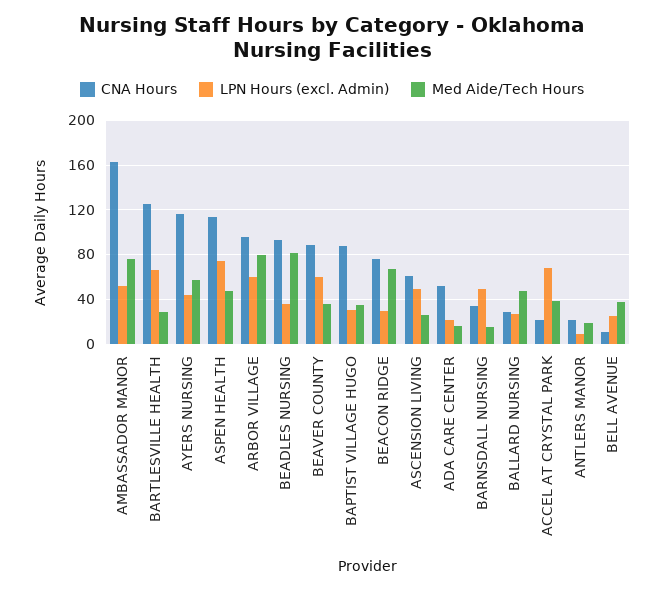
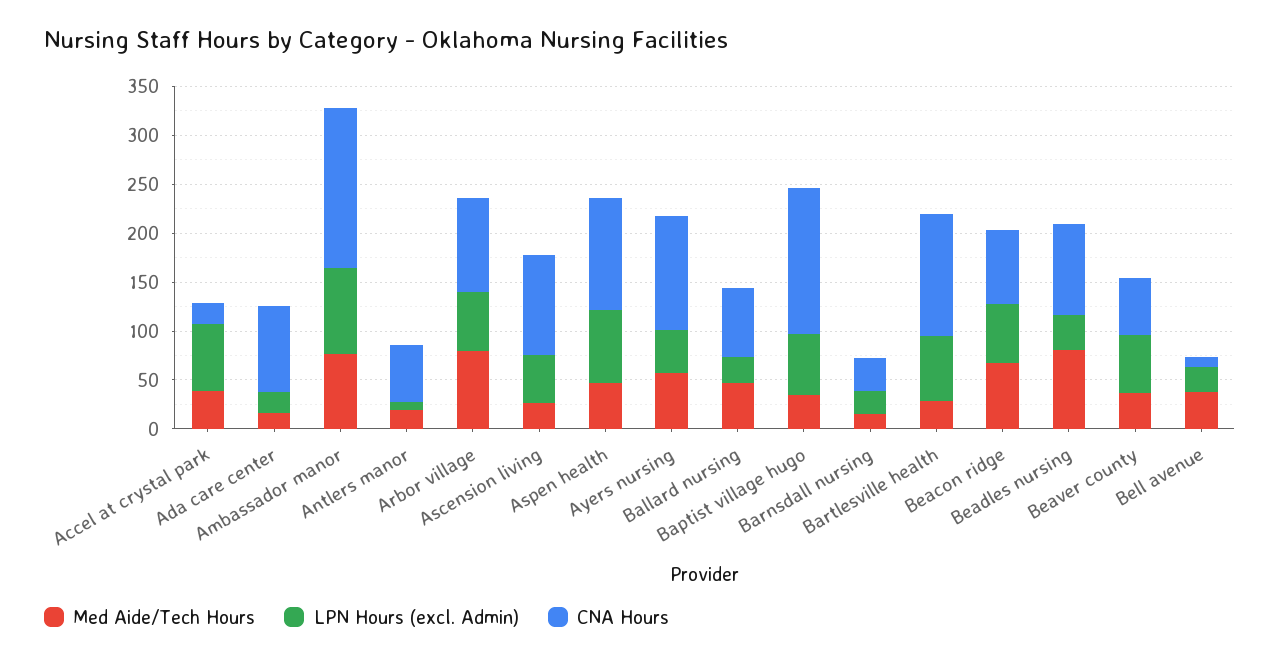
  {
    "CNA Hours": {
      "AMBASSADOR MANOR": 160,
      "BARTLESVILLE HEALTH": 130,
      "AYERS NURSING": 120,
      "ASPEN HEALTH": 110,
      "ARBOR VILLAGE": 100,
      "BEADLES NURSING": 90,
-     "BEAVER COUNTY": 90,
+     "BEAVER COUNTY": 60,
-     "BAPTIST VILLAGE HUGO": 90,
+     "BAPTIST VILLAGE HUGO": 150,
      "BEACON RIDGE": 80,
-     "ASCENSION LIVING": 60,
+     "ASCENSION LIVING": 100,
-     "ADA CARE CENTER": 50,
+     "ADA CARE CENTER": 90,
      "BARNSDALL NURSING": 30,
-     "BALLARD NURSING": 30,
+     "BALLARD NURSING": 70,
      "ACCEL AT CRYSTAL PARK": 20,
-     "ANTLERS MANOR": 20,
+     "ANTLERS MANOR": 60,
      "BELL AVENUE": 10
    },
    "LPN Hours (excl. Admin)": {
-     "AMBASSADOR MANOR": 50,
+     "AMBASSADOR MANOR": 90,
      "BARTLESVILLE HEALTH": 70,
      "AYERS NURSING": 40,
      "ASPEN HEALTH": 70,
      "ARBOR VILLAGE": 60,
      "BEADLES NURSING": 40,
      "BEAVER COUNTY": 60,
-     "BAPTIST VILLAGE HUGO": 30,
+     "BAPTIST VILLAGE HUGO": 60,
-     "BEACON RIDGE": 30,
+     "BEACON RIDGE": 60,
      "ASCENSION LIVING": 50,
      "ADA CARE CENTER": 20,
-     "BARNSDALL NURSING": 50,
+     "BARNSDALL NURSING": 20,
      "BALLARD NURSING": 30,
      "ACCEL AT CRYSTAL PARK": 70,
      "ANTLERS MANOR": 10,
      "BELL AVENUE": 30
    },
    "Med Aide/Tech Hours": {
      "AMBASSADOR MANOR": 80,
      "BARTLESVILLE HEALTH": 30,
      "AYERS NURSING": 60,
      "ASPEN HEALTH": 50,
      "ARBOR VILLAGE": 80,
      "BEADLES NURSING": 80,
      "BEAVER COUNTY": 40,
      "BAPTIST VILLAGE HUGO": 30,
      "BEACON RIDGE": 70,
      "ASCENSION LIVING": 30,
      "ADA CARE CENTER": 20,
      "BARNSDALL NURSING": 20,
      "BALLARD NURSING": 50,
      "ACCEL AT CRYSTAL PARK": 40,
      "ANTLERS MANOR": 20,
      "BELL AVENUE": 40
    }
  }

